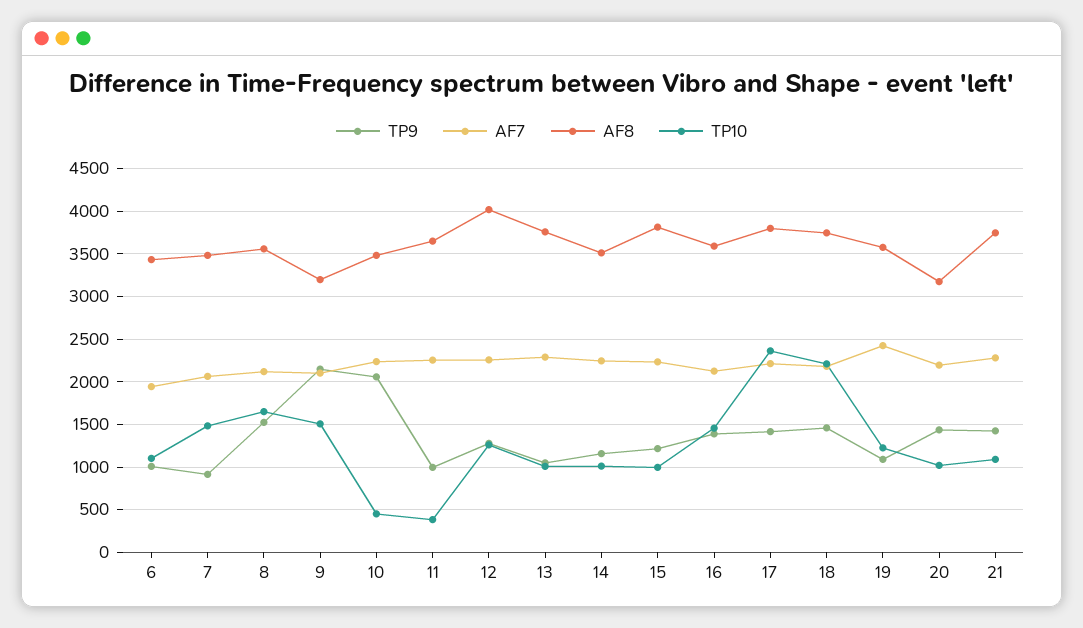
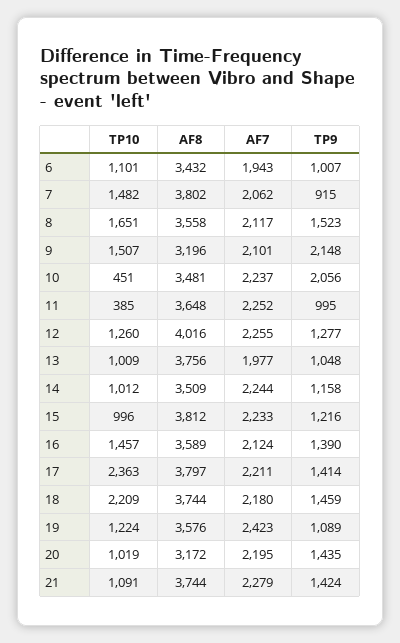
  {
    "TP9": {
      "6": 1007,
      "7": 915,
      "8": 1523,
      "9": 2148,
      "10": 2056,
      "11": 995,
      "12": 1277,
      "13": 1048,
      "14": 1158,
      "15": 1216,
      "16": 1390,
      "17": 1414,
      "18": 1459,
      "19": 1089,
      "20": 1435,
      "21": 1424
    },
    "AF7": {
      "6": 1943,
      "7": 2062,
      "8": 2117,
      "9": 2101,
      "10": 2237,
      "11": 2252,
      "12": 2255,
-     "13": 2300,
+     "13": 1977,
      "14": 2244,
      "15": 2233,
      "16": 2124,
      "17": 2211,
      "18": 2180,
      "19": 2423,
      "20": 2195,
      "21": 2279
    },
    "AF8": {
      "6": 3432,
-     "7": 3500,
+     "7": 3802,
      "8": 3558,
      "9": 3196,
      "10": 3481,
      "11": 3648,
      "12": 4016,
      "13": 3756,
      "14": 3509,
      "15": 3812,
      "16": 3589,
      "17": 3797,
      "18": 3744,
      "19": 3576,
      "20": 3172,
      "21": 3744
    },
    "TP10": {
      "6": 1101,
      "7": 1482,
      "8": 1651,
      "9": 1507,
      "10": 451,
      "11": 385,
      "12": 1260,
      "13": 1009,
      "14": 1012,
      "15": 996,
      "16": 1457,
      "17": 2363,
      "18": 2209,
      "19": 1224,
      "20": 1019,
      "21": 1091
    }
  }

